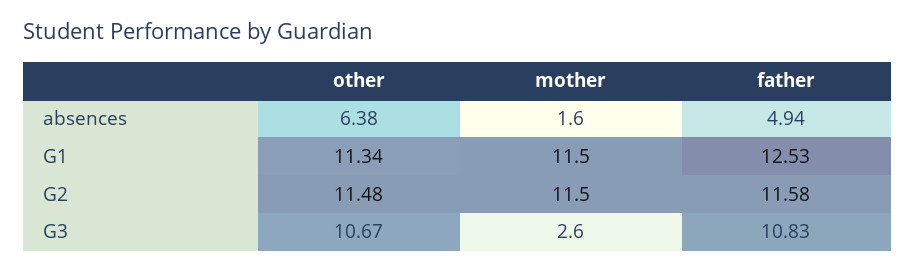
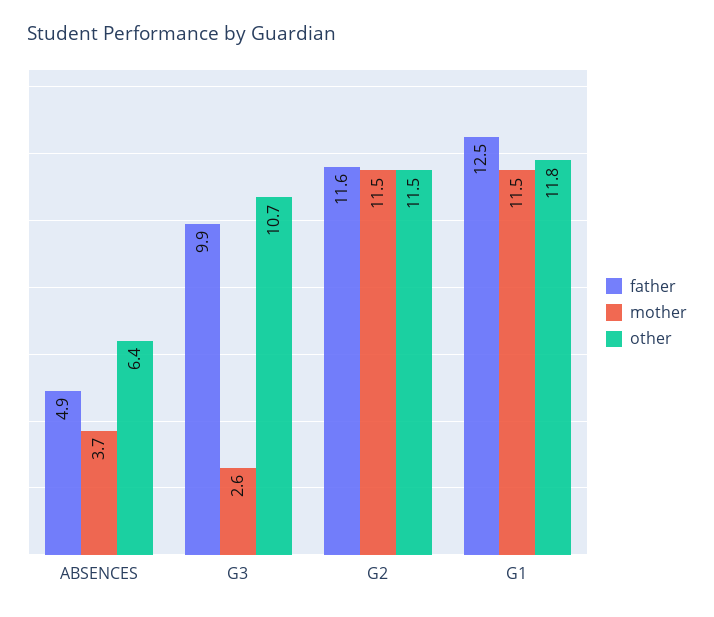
  {
    "other": {
      "absences": 6.38,
-     "G1": 11.34,
+     "G1": 11.8,
      "G2": 11.48,
      "G3": 10.67
    },
    "mother": {
-     "absences": 1.6,
+     "absences": 3.7,
      "G1": 11.5,
      "G2": 11.5,
      "G3": 2.6
    },
    "father": {
      "absences": 4.94,
      "G1": 12.53,
      "G2": 11.58,
-     "G3": 10.83
+     "G3": 9.9
    }
  }

